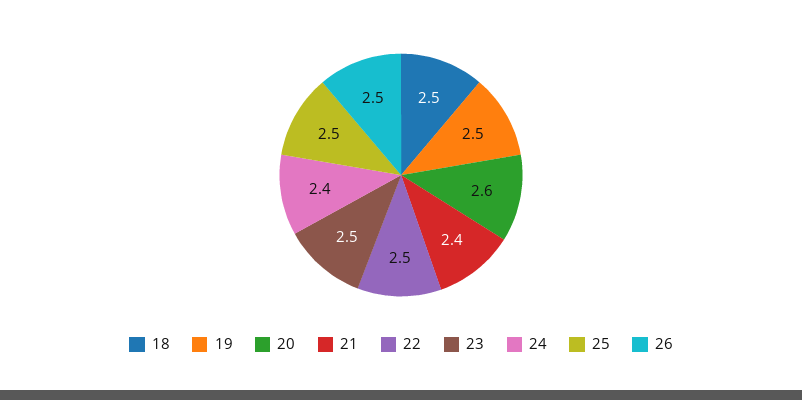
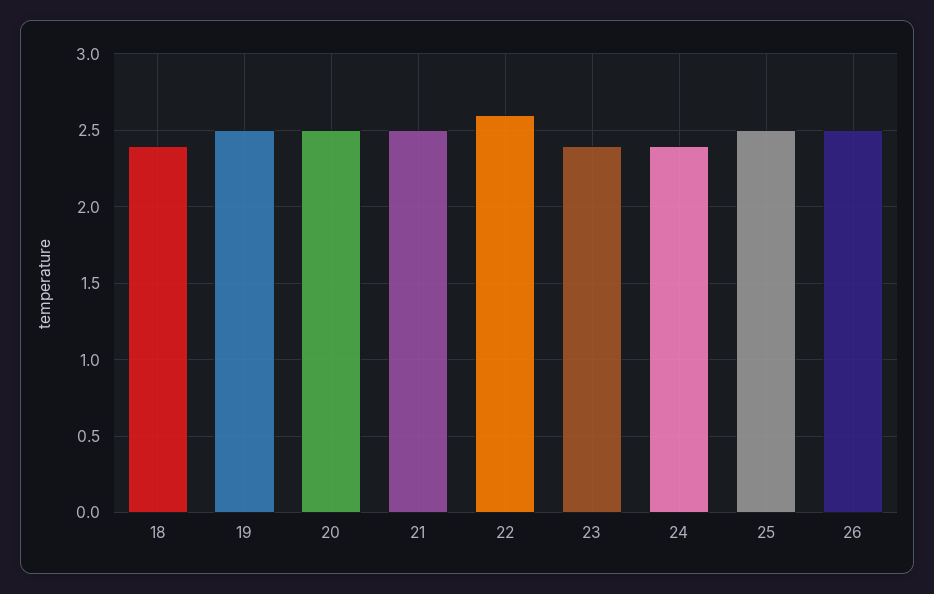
  {
-   "18": 2.5,
+   "18": 2.4,
    "19": 2.5,
-   "20": 2.6,
+   "20": 2.5,
-   "21": 2.4,
+   "21": 2.5,
-   "22": 2.5,
+   "22": 2.6,
-   "23": 2.5,
+   "23": 2.4,
    "24": 2.4,
    "25": 2.5,
    "26": 2.5
  }

